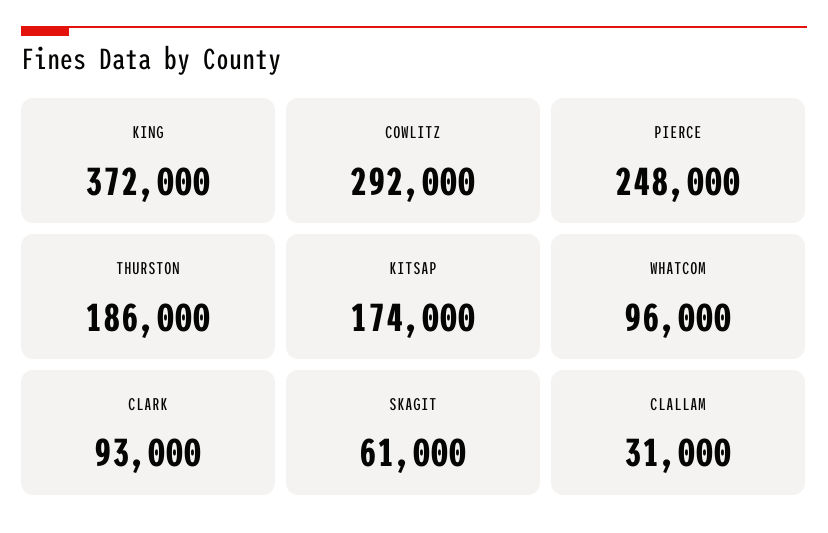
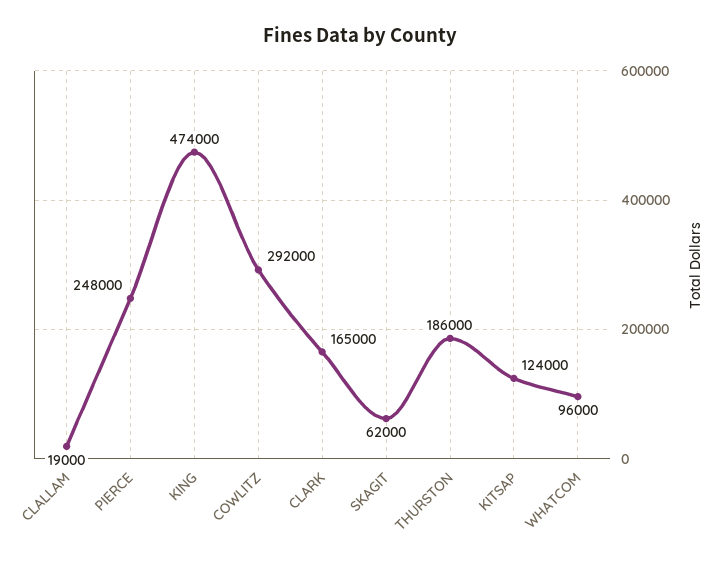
  {
-   "KING": 372000,
+   "KING": 474000,
    "COWLITZ": 292000,
    "PIERCE": 248000,
    "THURSTON": 186000,
-   "KITSAP": 174000,
+   "KITSAP": 124000,
    "WHATCOM": 96000,
-   "CLARK": 93000,
+   "CLARK": 165000,
-   "SKAGIT": 61000,
+   "SKAGIT": 62000,
-   "CLALLAM": 31000
+   "CLALLAM": 19000
  }

